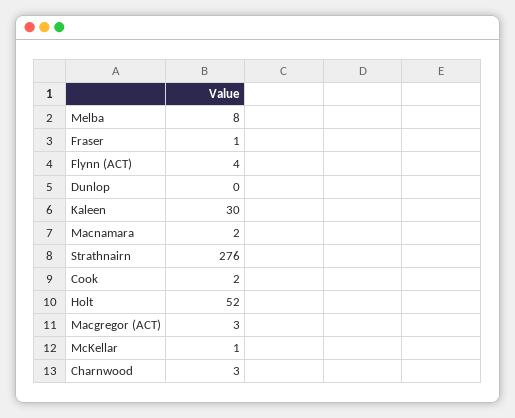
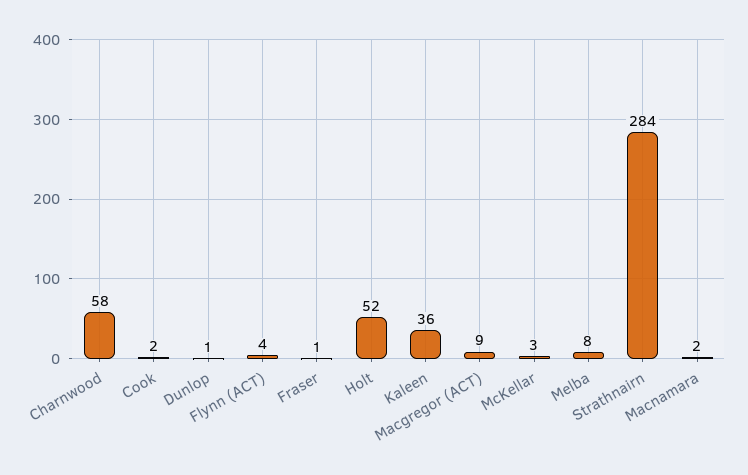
  {
    "Melba": 8,
    "Fraser": 1,
    "Flynn (ACT)": 4,
-   "Dunlop": 0,
+   "Dunlop": 1,
-   "Kaleen": 30,
+   "Kaleen": 36,
    "Macnamara": 2,
-   "Strathnairn": 276,
+   "Strathnairn": 284,
    "Cook": 2,
    "Holt": 52,
-   "Macgregor (ACT)": 3,
+   "Macgregor (ACT)": 9,
-   "McKellar": 1,
+   "McKellar": 3,
-   "Charnwood": 3
+   "Charnwood": 58
  }

